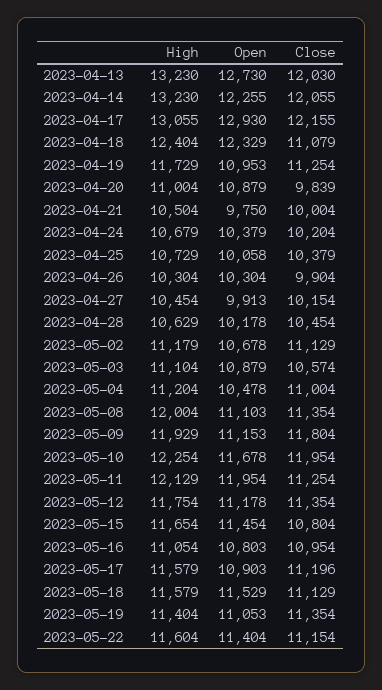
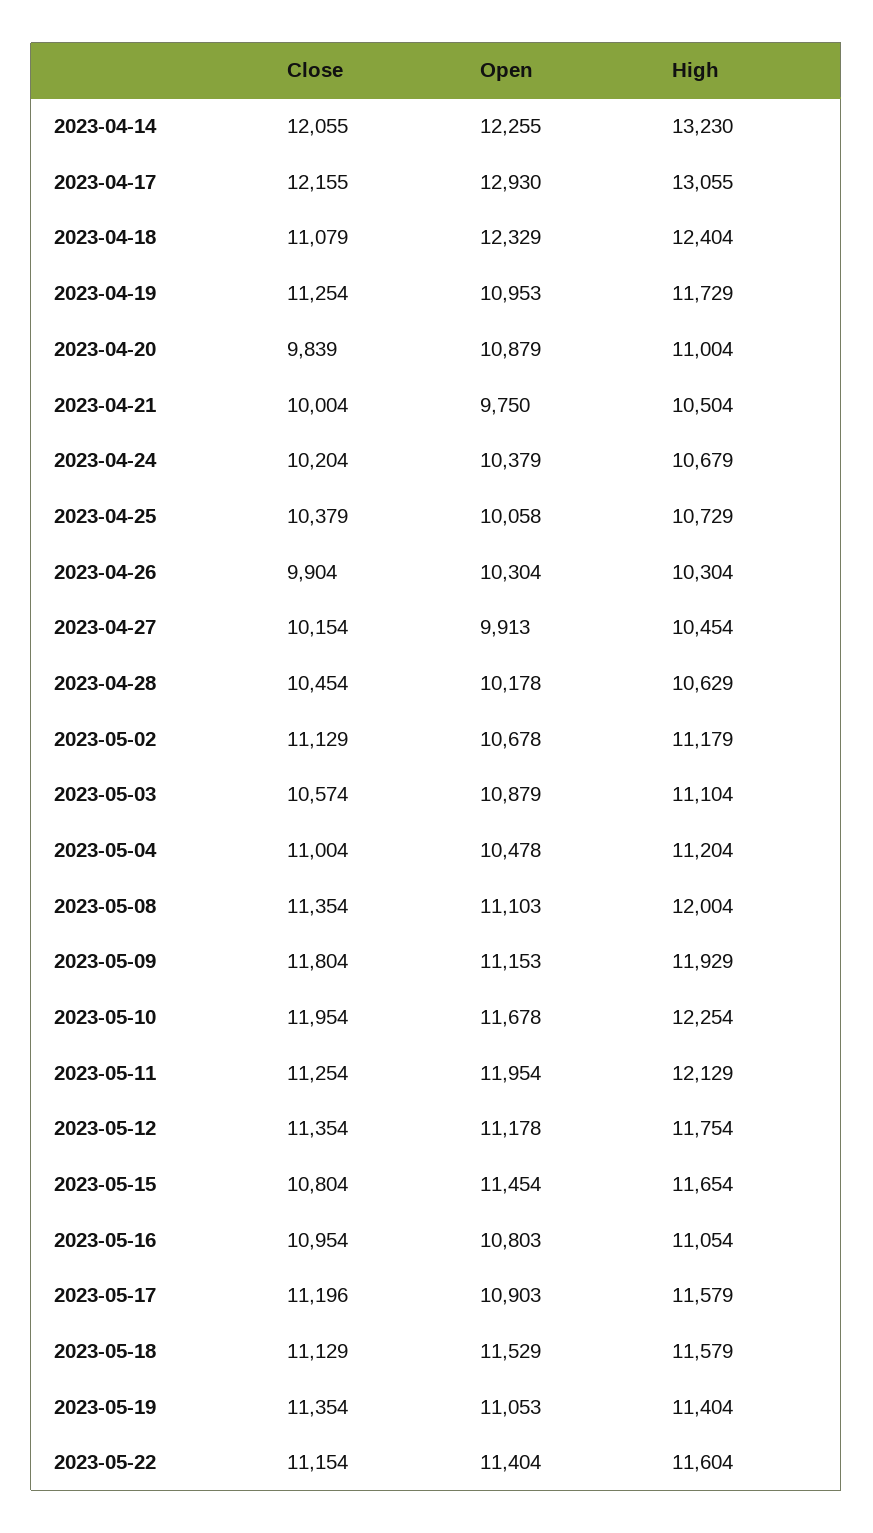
  {
    "High": {
-     "2023-04-13": 13230,
      "2023-04-14": 13230,
      "2023-04-17": 13055,
      "2023-04-18": 12404,
      "2023-04-19": 11729,
      "2023-04-20": 11004,
      "2023-04-21": 10504,
      "2023-04-24": 10679,
      "2023-04-25": 10729,
      "2023-04-26": 10304,
      "2023-04-27": 10454,
      "2023-04-28": 10629,
      "2023-05-02": 11179,
      "2023-05-03": 11104,
      "2023-05-04": 11204,
      "2023-05-08": 12004,
      "2023-05-09": 11929,
      "2023-05-10": 12254,
      "2023-05-11": 12129,
      "2023-05-12": 11754,
      "2023-05-15": 11654,
      "2023-05-16": 11054,
      "2023-05-17": 11579,
      "2023-05-18": 11579,
      "2023-05-19": 11404,
      "2023-05-22": 11604
    },
    "Open": {
-     "2023-04-13": 12730,
      "2023-04-14": 12255,
      "2023-04-17": 12930,
      "2023-04-18": 12329,
      "2023-04-19": 10953,
      "2023-04-20": 10879,
      "2023-04-21": 9750,
      "2023-04-24": 10379,
      "2023-04-25": 10058,
      "2023-04-26": 10304,
      "2023-04-27": 9913,
      "2023-04-28": 10178,
      "2023-05-02": 10678,
      "2023-05-03": 10879,
      "2023-05-04": 10478,
      "2023-05-08": 11103,
      "2023-05-09": 11153,
      "2023-05-10": 11678,
      "2023-05-11": 11954,
      "2023-05-12": 11178,
      "2023-05-15": 11454,
      "2023-05-16": 10803,
      "2023-05-17": 10903,
      "2023-05-18": 11529,
      "2023-05-19": 11053,
      "2023-05-22": 11404
    },
    "Close": {
-     "2023-04-13": 12030,
      "2023-04-14": 12055,
      "2023-04-17": 12155,
      "2023-04-18": 11079,
      "2023-04-19": 11254,
      "2023-04-20": 9839,
      "2023-04-21": 10004,
      "2023-04-24": 10204,
      "2023-04-25": 10379,
      "2023-04-26": 9904,
      "2023-04-27": 10154,
      "2023-04-28": 10454,
      "2023-05-02": 11129,
      "2023-05-03": 10574,
      "2023-05-04": 11004,
      "2023-05-08": 11354,
      "2023-05-09": 11804,
      "2023-05-10": 11954,
      "2023-05-11": 11254,
      "2023-05-12": 11354,
      "2023-05-15": 10804,
      "2023-05-16": 10954,
      "2023-05-17": 11196,
      "2023-05-18": 11129,
      "2023-05-19": 11354,
      "2023-05-22": 11154
    }
  }

